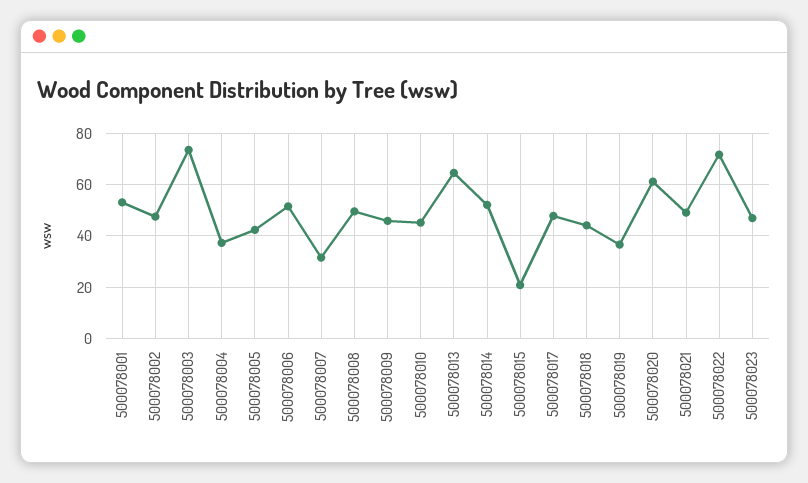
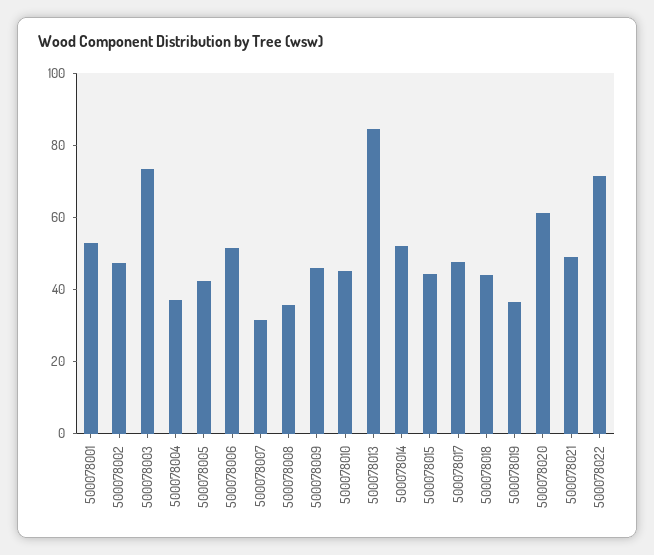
  {
    "500078001": 52.5,
    "500078002": 47.5,
    "500078003": 72.5,
    "500078004": 37.5,
    "500078005": 42.5,
    "500078006": 52.5,
    "500078007": 32.5,
-   "500078008": 50,
+   "500078008": 35,
    "500078009": 45,
    "500078010": 45,
-   "500078013": 65,
+   "500078013": 85,
    "500078014": 52.5,
-   "500078015": 20,
+   "500078015": 45,
    "500078017": 47.5,
    "500078018": 45,
    "500078019": 37.5,
    "500078020": 60,
    "500078021": 50,
-   "500078022": 72.5,
+   "500078022": 72.5
-   "500078023": 47.5
  }

